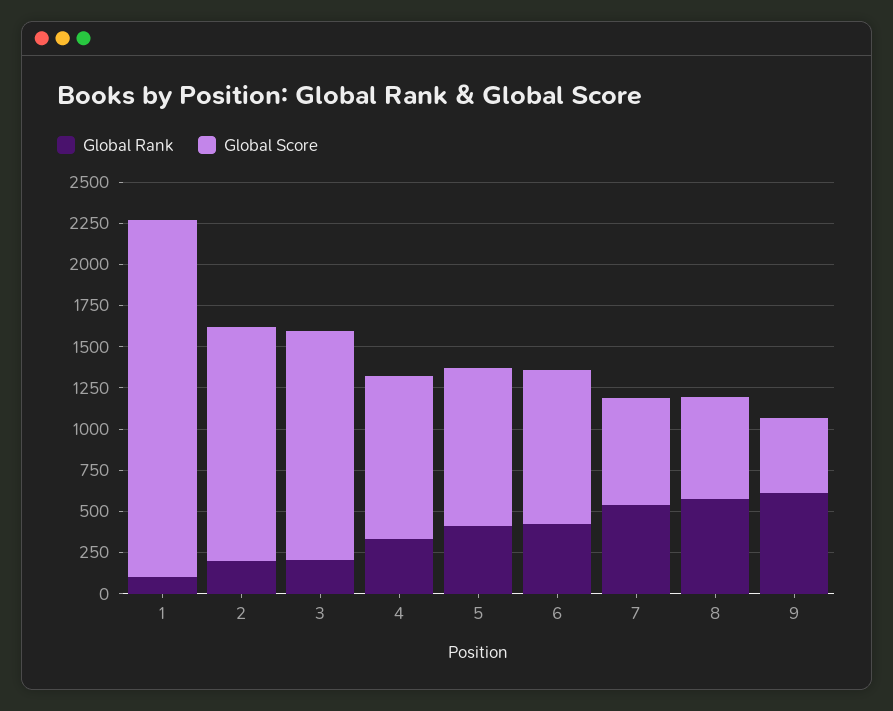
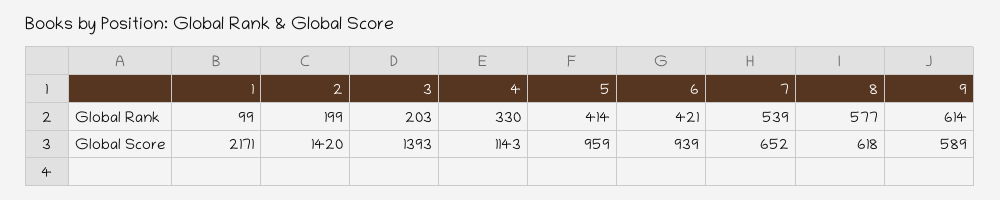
  {
    "Global Rank": {
      "1": 99,
      "2": 199,
      "3": 203,
      "4": 330,
      "5": 414,
      "6": 421,
      "7": 539,
      "8": 577,
      "9": 614
    },
    "Global Score": {
      "1": 2171,
      "2": 1420,
      "3": 1393,
-     "4": 1000,
+     "4": 1143,
      "5": 959,
      "6": 939,
      "7": 652,
      "8": 618,
-     "9": 450
+     "9": 589
    }
  }

